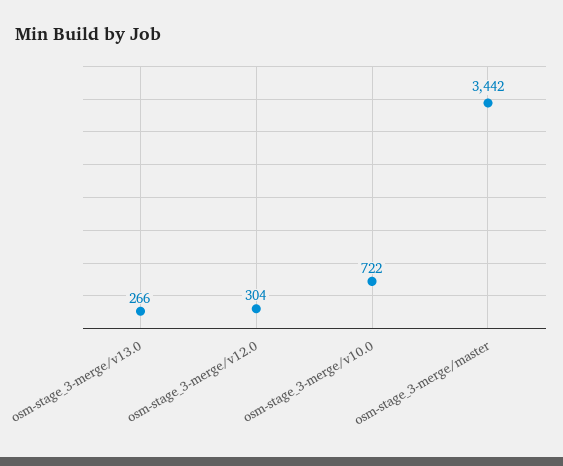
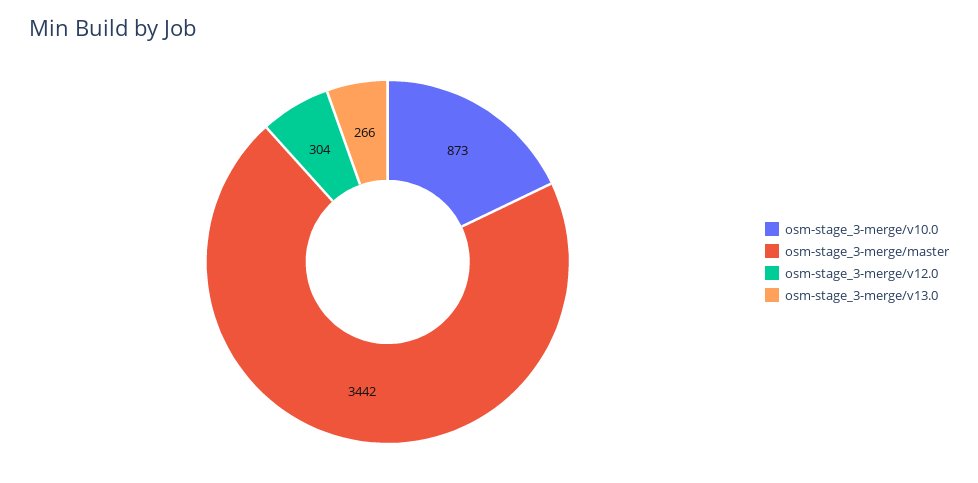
  {
    "osm-stage_3-merge/v13.0": 266,
    "osm-stage_3-merge/v12.0": 304,
-   "osm-stage_3-merge/v10.0": 722,
+   "osm-stage_3-merge/v10.0": 873,
    "osm-stage_3-merge/master": 3442
  }

